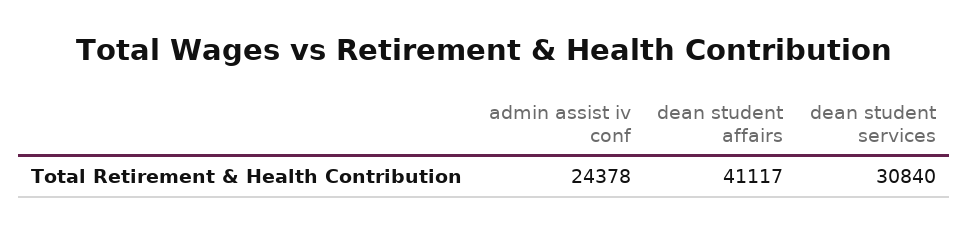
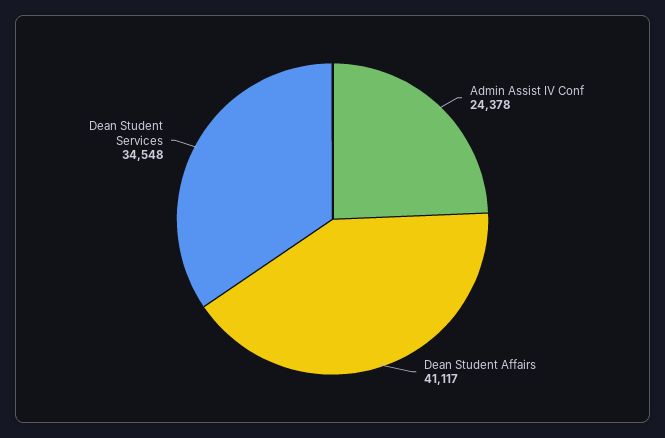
  {
    "admin assist iv conf": 24378,
    "dean student affairs": 41117,
-   "dean student services": 30840
+   "dean student services": 34548
  }

